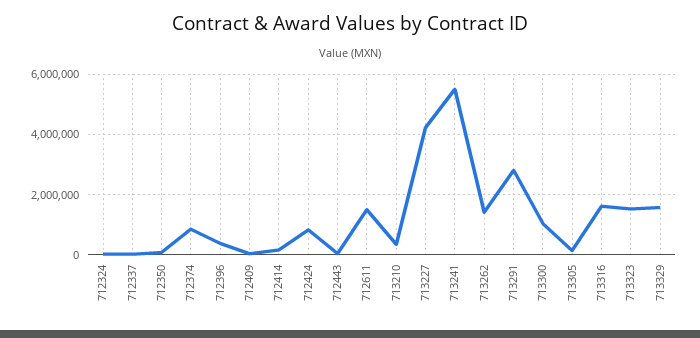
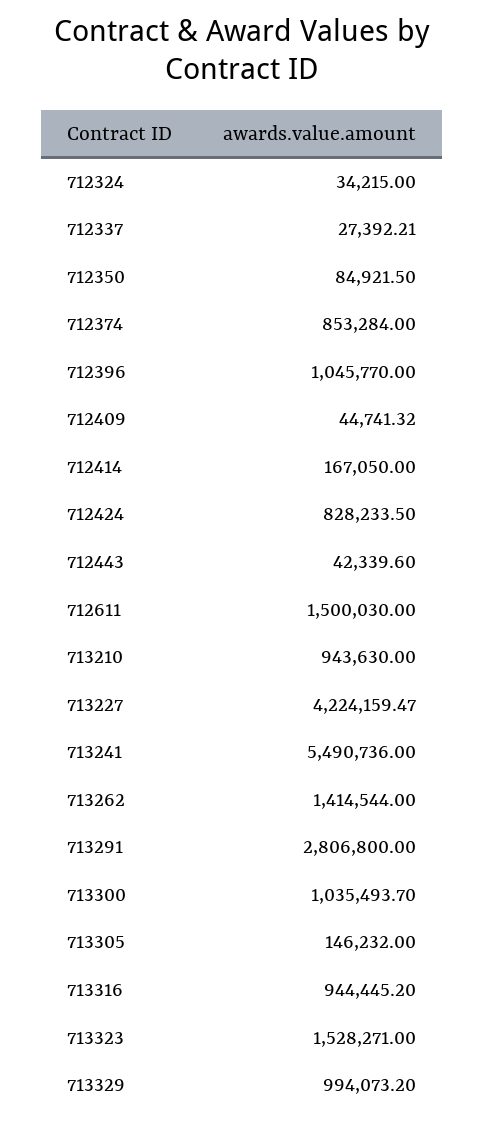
  {
    "712324": 34215,
    "712337": 27392.21,
    "712350": 84921.5,
    "712374": 853284,
-   "712396": 400000,
+   "712396": 1045770,
    "712409": 44741.32,
    "712414": 167050,
    "712424": 828233.5,
    "712443": 42339.6,
    "712611": 1500030,
-   "713210": 400000,
+   "713210": 943630,
    "713227": 4224159.47,
    "713241": 5490736,
    "713262": 1414544,
    "713291": 2806800,
    "713300": 1035493.7,
    "713305": 146232,
-   "713316": 1600000,
+   "713316": 944445.2,
    "713323": 1528271,
-   "713329": 1600000
+   "713329": 994073.2
  }

